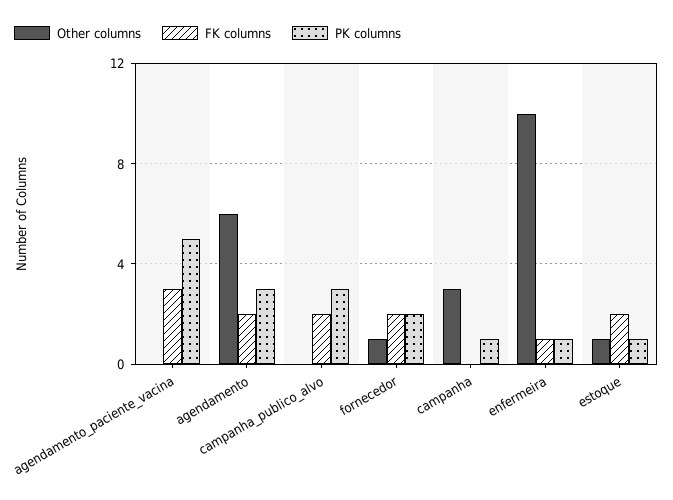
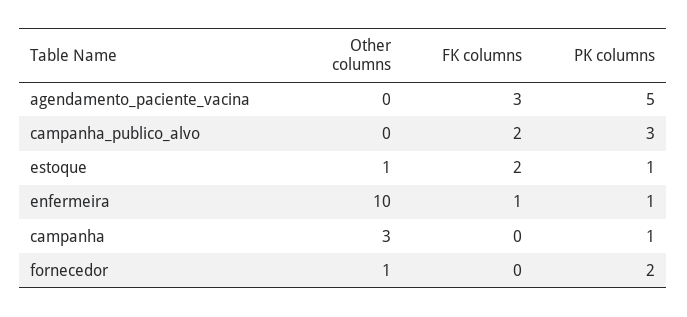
  {
    "Other columns": {
      "agendamento_paciente_vacina": 0,
-     "agendamento": 6,
      "campanha_publico_alvo": 0,
      "fornecedor": 1,
      "campanha": 3,
      "enfermeira": 10,
      "estoque": 1
    },
    "FK columns": {
      "agendamento_paciente_vacina": 3,
-     "agendamento": 2,
      "campanha_publico_alvo": 2,
-     "fornecedor": 2,
+     "fornecedor": 0,
      "campanha": 0,
      "enfermeira": 1,
      "estoque": 2
    },
    "PK columns": {
      "agendamento_paciente_vacina": 5,
-     "agendamento": 3,
      "campanha_publico_alvo": 3,
      "fornecedor": 2,
      "campanha": 1,
      "enfermeira": 1,
      "estoque": 1
    }
  }

